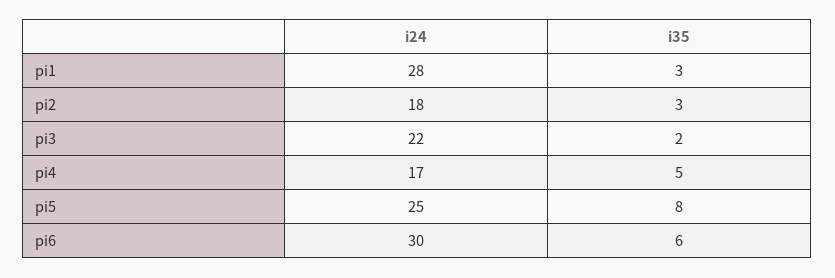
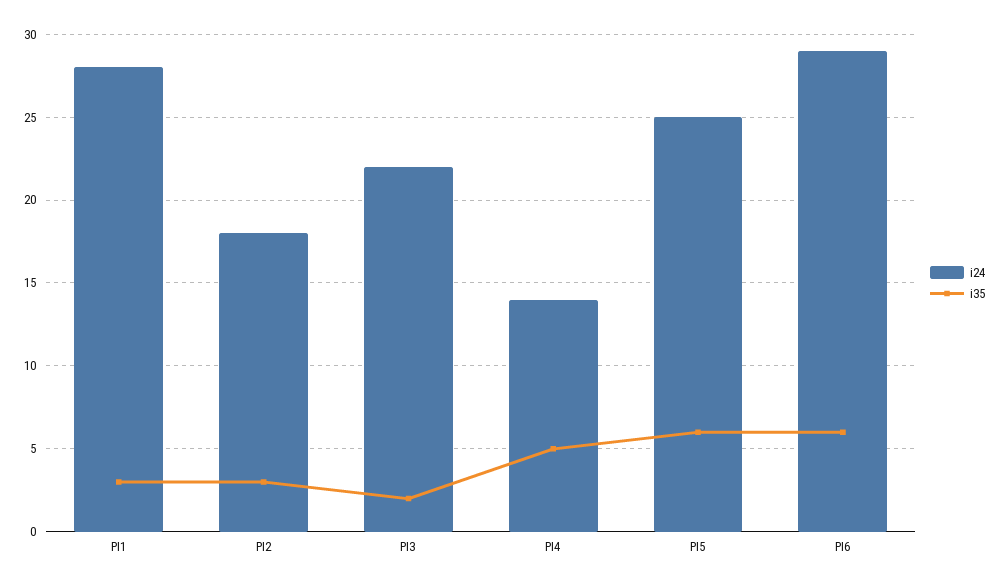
  {
    "i24": {
      "pi1": 28,
      "pi2": 18,
      "pi3": 22,
-     "pi4": 17,
+     "pi4": 14,
      "pi5": 25,
-     "pi6": 30
+     "pi6": 29
    },
    "i35": {
      "pi1": 3,
      "pi2": 3,
      "pi3": 2,
      "pi4": 5,
-     "pi5": 8,
+     "pi5": 6,
      "pi6": 6
    }
  }

